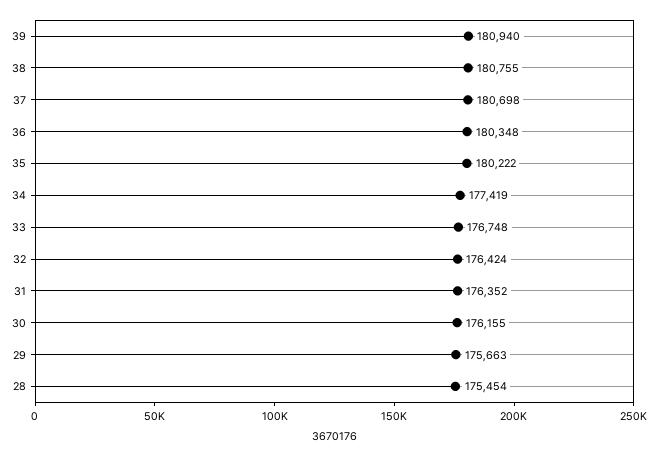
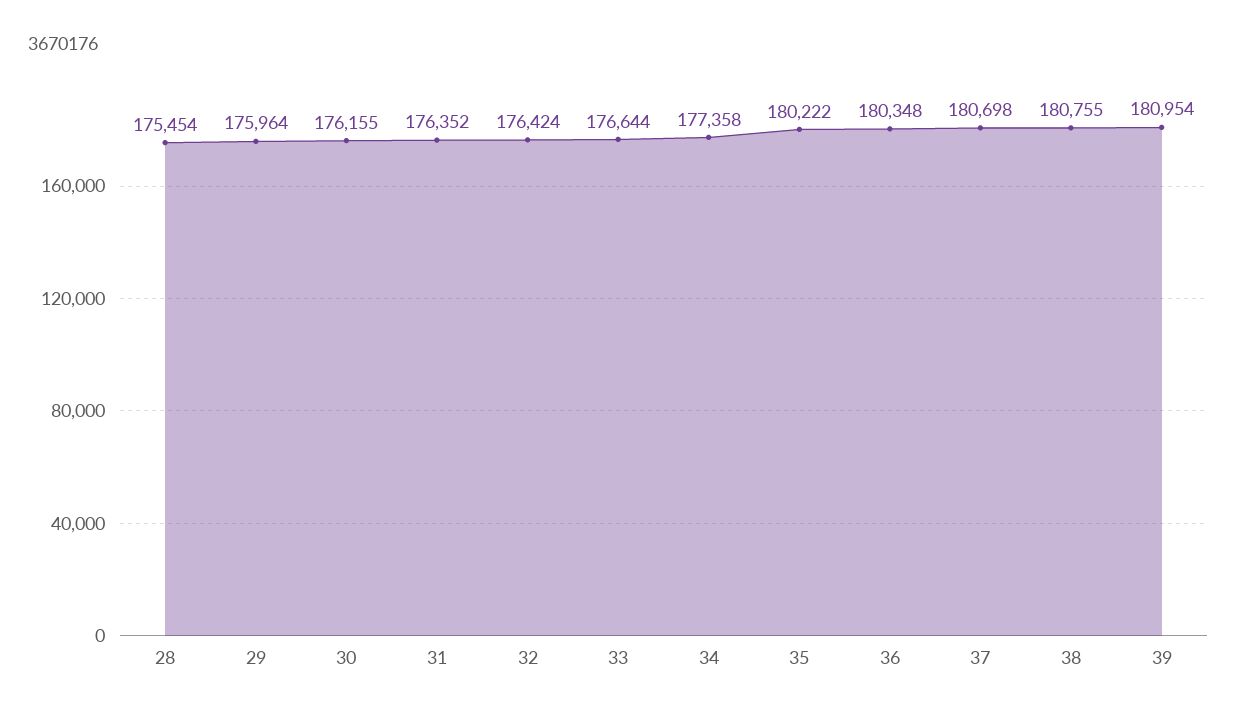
  {
-   "39": 180940,
+   "39": 180954,
    "38": 180755,
    "37": 180698,
    "36": 180348,
    "35": 180222,
-   "34": 177419,
+   "34": 177358,
-   "33": 176748,
+   "33": 176644,
    "32": 176424,
    "31": 176352,
    "30": 176155,
-   "29": 175663,
+   "29": 175964,
    "28": 175454
  }

